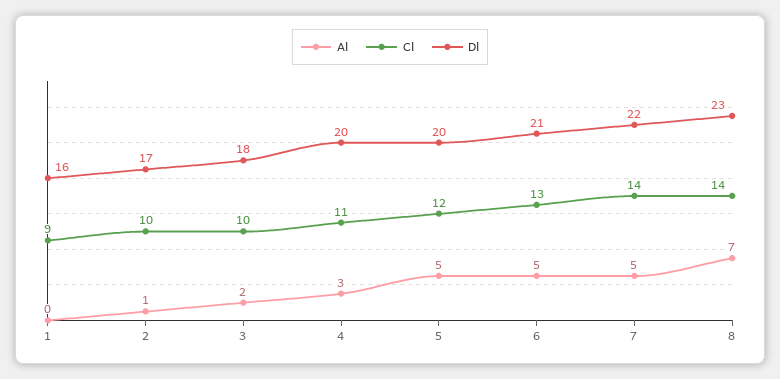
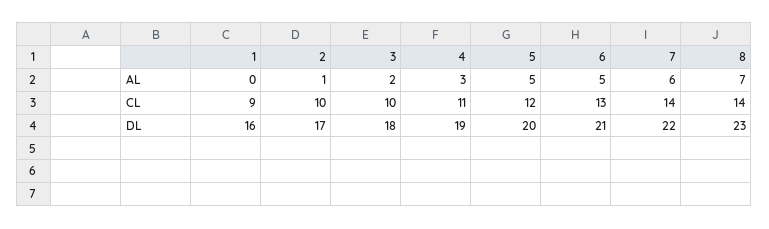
  {
    "Al": {
      "1": 0,
      "2": 1,
      "3": 2,
      "4": 3,
      "5": 5,
      "6": 5,
-     "7": 5,
+     "7": 6,
      "8": 7
    },
    "Cl": {
      "1": 9,
      "2": 10,
      "3": 10,
      "4": 11,
      "5": 12,
      "6": 13,
      "7": 14,
      "8": 14
    },
    "Dl": {
      "1": 16,
      "2": 17,
      "3": 18,
-     "4": 20,
+     "4": 19,
      "5": 20,
      "6": 21,
      "7": 22,
      "8": 23
    }
  }

